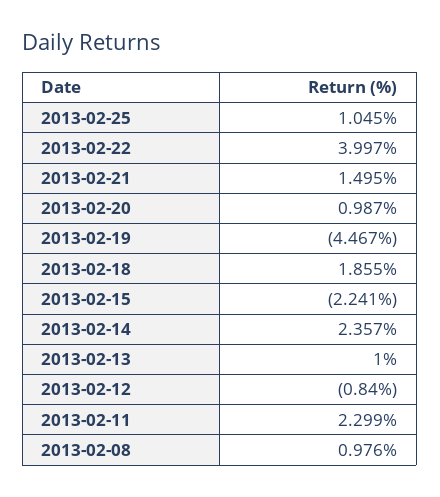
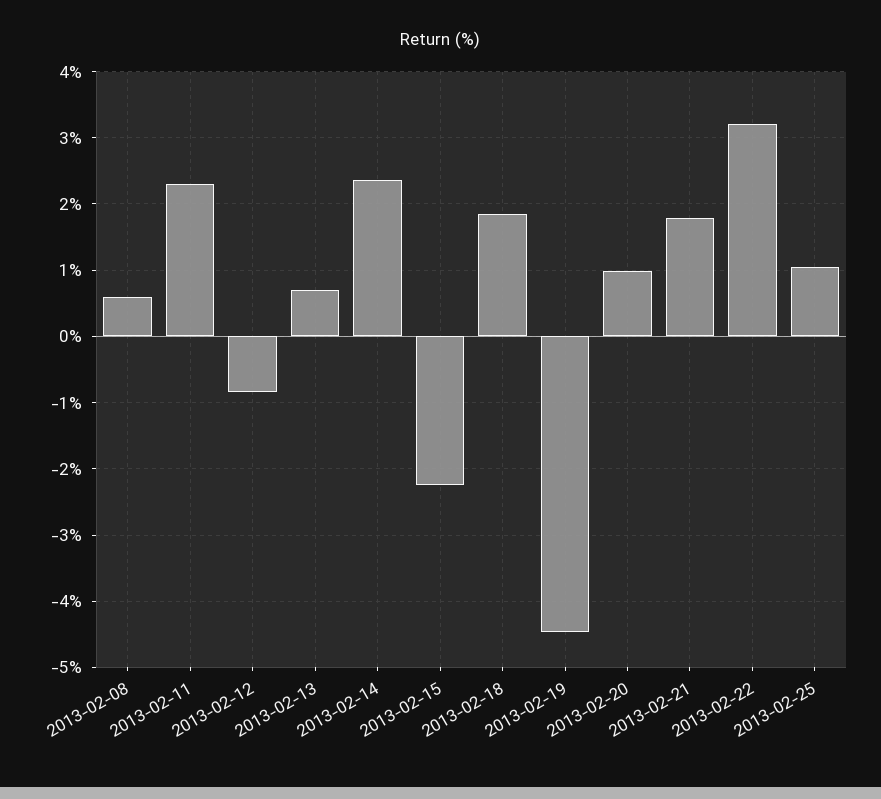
  {
    "2013-02-25": 1.045,
-   "2013-02-22": 3.997,
+   "2013-02-22": 3.2,
-   "2013-02-21": 1.495,
+   "2013-02-21": 1.8,
    "2013-02-20": 0.987,
    "2013-02-19": -4.467,
    "2013-02-18": 1.855,
    "2013-02-15": -2.241,
    "2013-02-14": 2.357,
-   "2013-02-13": 1,
+   "2013-02-13": 0.7,
    "2013-02-12": -0.84,
    "2013-02-11": 2.299,
-   "2013-02-08": 0.976
+   "2013-02-08": 0.6
  }

